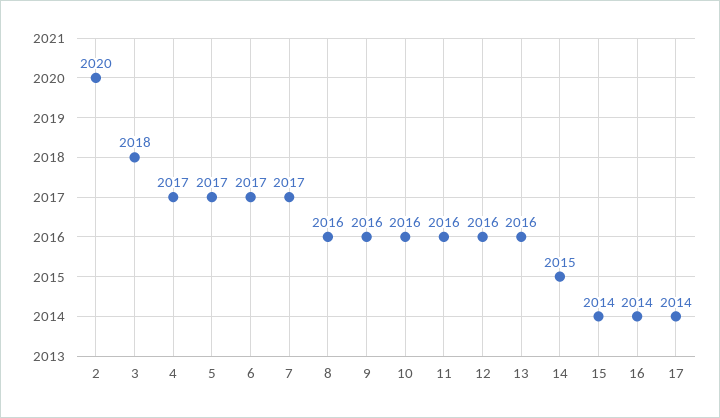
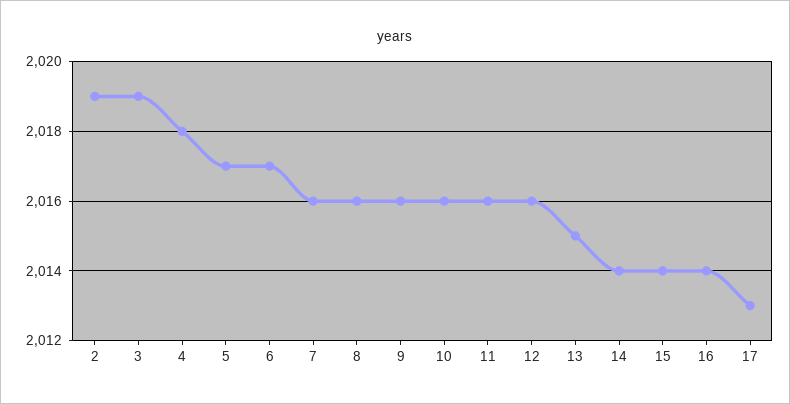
  {
-   "2": 2020,
+   "2": 2019,
-   "3": 2018,
+   "3": 2019,
-   "4": 2017,
+   "4": 2018,
    "5": 2017,
    "6": 2017,
-   "7": 2017,
+   "7": 2016,
    "8": 2016,
    "9": 2016,
    "10": 2016,
    "11": 2016,
    "12": 2016,
-   "13": 2016,
+   "13": 2015,
-   "14": 2015,
+   "14": 2014,
    "15": 2014,
    "16": 2014,
-   "17": 2014
+   "17": 2013
  }

